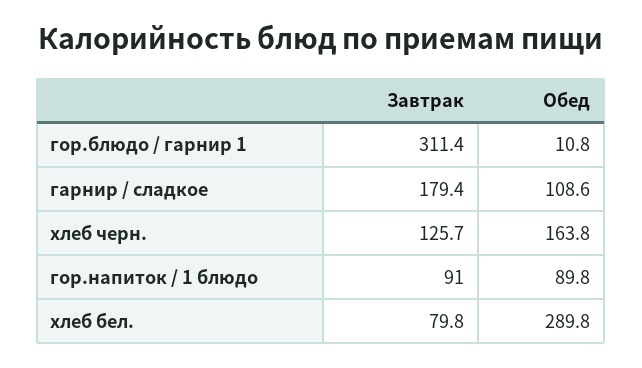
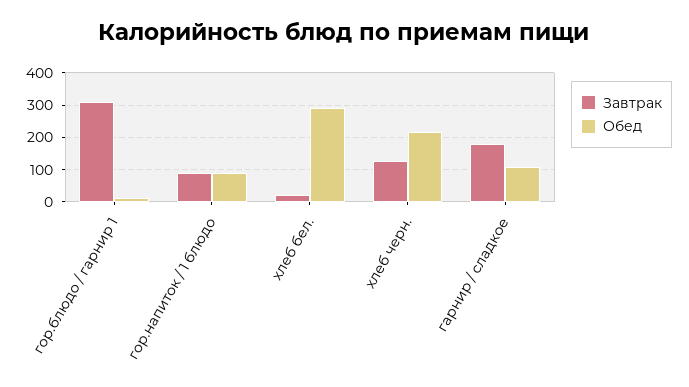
  {
    "Завтрак": {
      "гор.блюдо / гарнир 1": 311.4,
      "гарнир / сладкое": 179.4,
      "хлеб черн.": 125.7,
      "гор.напиток / 1 блюдо": 91,
-     "хлеб бел.": 79.8
+     "хлеб бел.": 20
    },
    "Обед": {
      "гор.блюдо / гарнир 1": 10.8,
      "гарнир / сладкое": 108.6,
-     "хлеб черн.": 163.8,
+     "хлеб черн.": 220,
      "гор.напиток / 1 блюдо": 89.8,
      "хлеб бел.": 289.8
    }
  }

